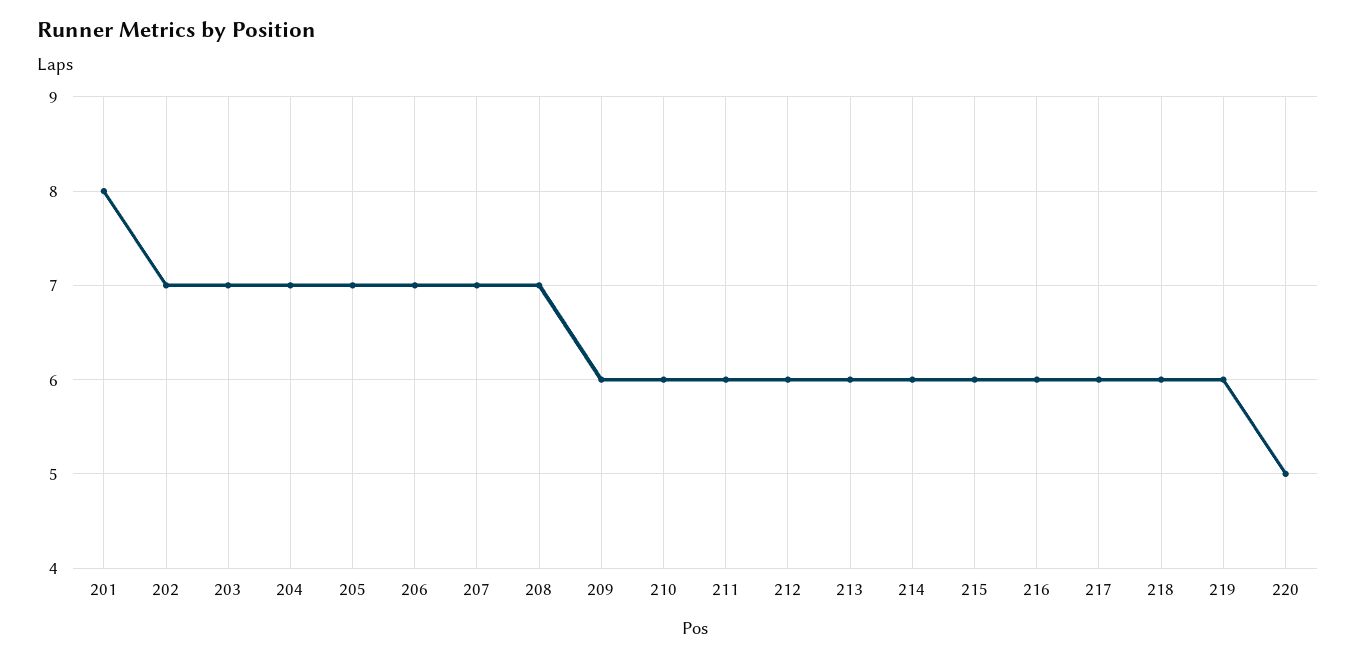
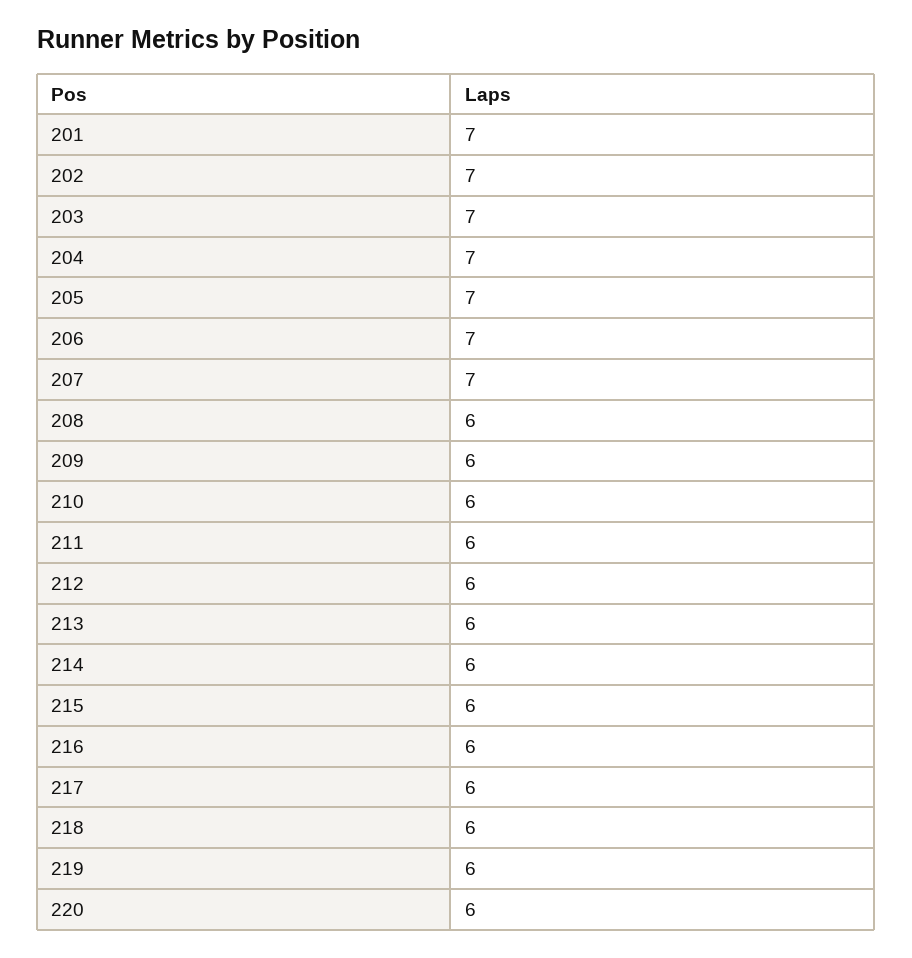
  {
-   "201": 8,
+   "201": 7,
    "202": 7,
    "203": 7,
    "204": 7,
    "205": 7,
    "206": 7,
    "207": 7,
-   "208": 7,
+   "208": 6,
    "209": 6,
    "210": 6,
    "211": 6,
    "212": 6,
    "213": 6,
    "214": 6,
    "215": 6,
    "216": 6,
    "217": 6,
    "218": 6,
    "219": 6,
-   "220": 5
+   "220": 6
  }

